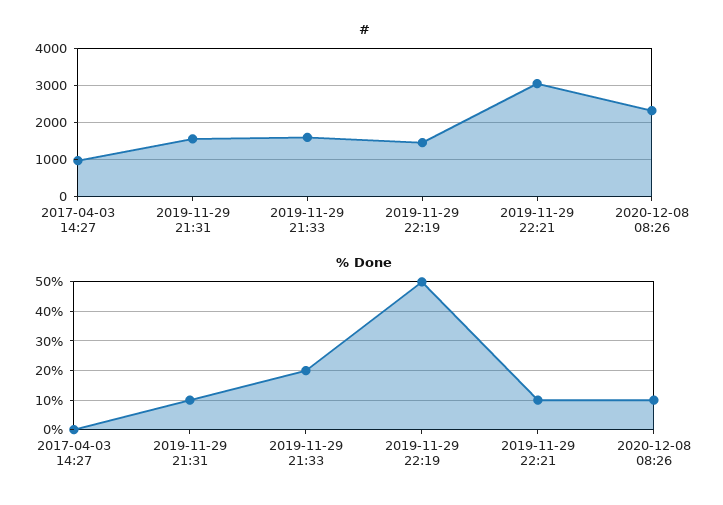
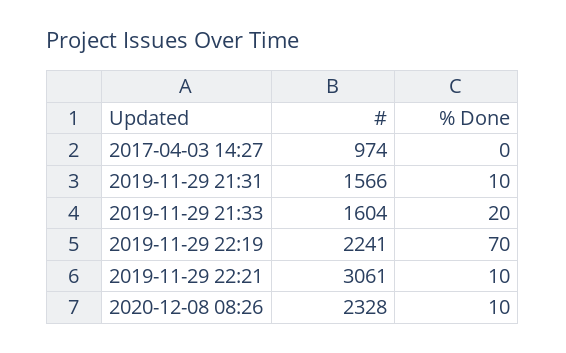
  {
    "#": {
      "2017-04-03 14:27": 974,
      "2019-11-29 21:31": 1566,
      "2019-11-29 21:33": 1604,
-     "2019-11-29 22:19": 1400,
+     "2019-11-29 22:19": 2241,
      "2019-11-29 22:21": 3061,
      "2020-12-08 08:26": 2328
    },
    "% Done": {
      "2017-04-03 14:27": 0,
      "2019-11-29 21:31": 10,
      "2019-11-29 21:33": 20,
-     "2019-11-29 22:19": 50,
+     "2019-11-29 22:19": 70,
      "2019-11-29 22:21": 10,
      "2020-12-08 08:26": 10
    }
  }

